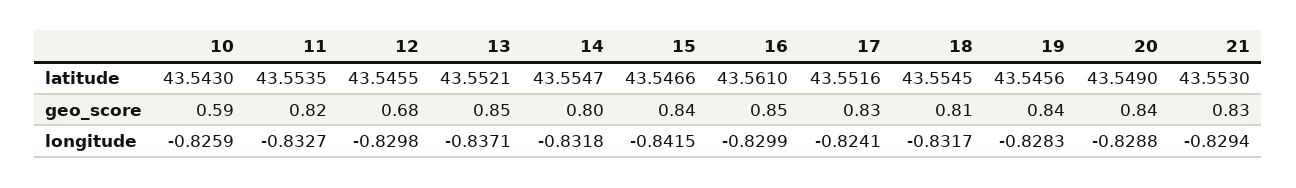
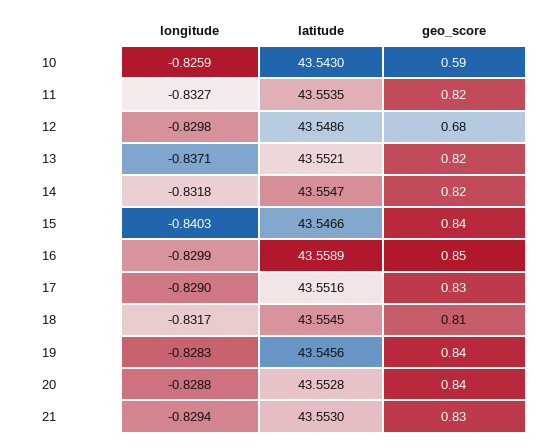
  {
    "10": {
      "latitude": 43.543,
      "geo_score": 0.59,
      "longitude": -0.8259
    },
    "11": {
      "latitude": 43.5535,
      "geo_score": 0.82,
      "longitude": -0.8327
    },
    "12": {
-     "latitude": 43.5455,
+     "latitude": 43.5486,
      "geo_score": 0.68,
      "longitude": -0.8298
    },
    "13": {
      "latitude": 43.5521,
-     "geo_score": 0.85,
+     "geo_score": 0.82,
      "longitude": -0.8371
    },
    "14": {
      "latitude": 43.5547,
-     "geo_score": 0.8,
+     "geo_score": 0.82,
      "longitude": -0.8318
    },
    "15": {
      "latitude": 43.5466,
      "geo_score": 0.84,
-     "longitude": -0.8415
+     "longitude": -0.8403
    },
    "16": {
-     "latitude": 43.561,
+     "latitude": 43.5589,
      "geo_score": 0.85,
      "longitude": -0.8299
    },
    "17": {
      "latitude": 43.5516,
      "geo_score": 0.83,
-     "longitude": -0.8241
+     "longitude": -0.829
    },
    "18": {
      "latitude": 43.5545,
      "geo_score": 0.81,
      "longitude": -0.8317
    },
    "19": {
      "latitude": 43.5456,
      "geo_score": 0.84,
      "longitude": -0.8283
    },
    "20": {
-     "latitude": 43.549,
+     "latitude": 43.5528,
      "geo_score": 0.84,
      "longitude": -0.8288
    },
    "21": {
      "latitude": 43.553,
      "geo_score": 0.83,
      "longitude": -0.8294
    }
  }

